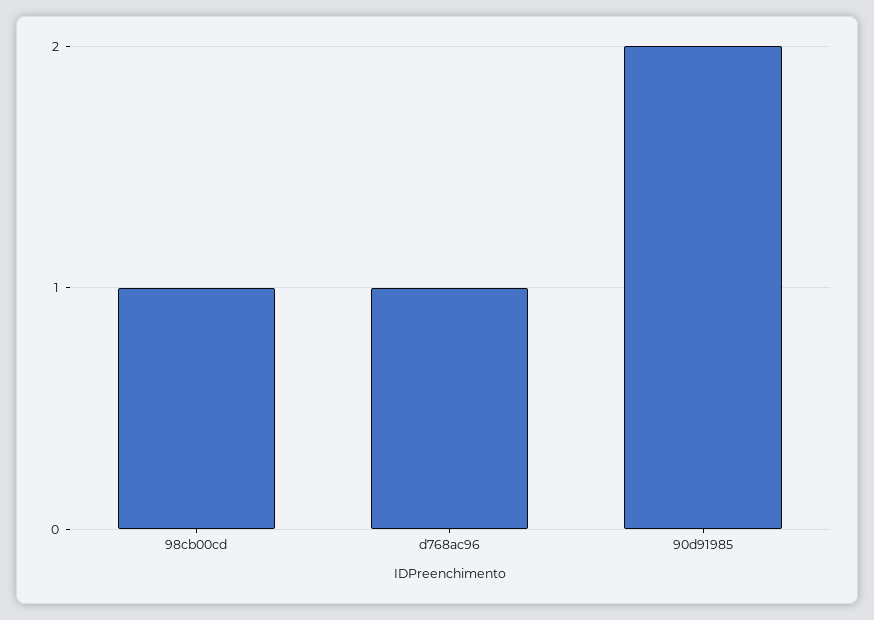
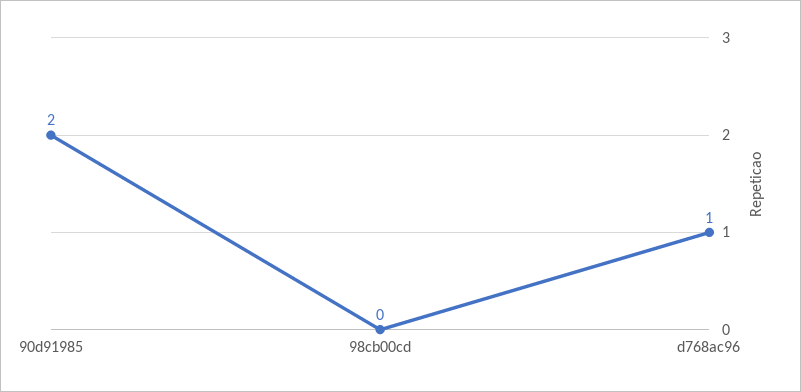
  {
-   "98cb00cd": 1,
+   "98cb00cd": 0,
    "d768ac96": 1,
    "90d91985": 2
  }

